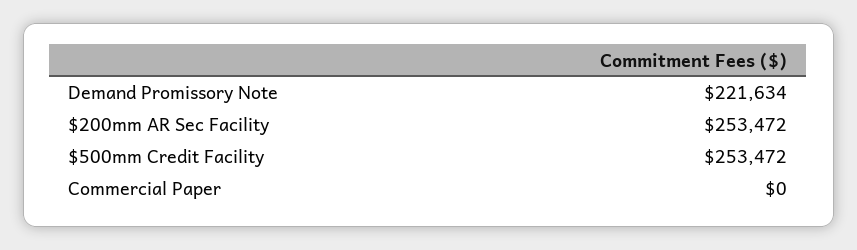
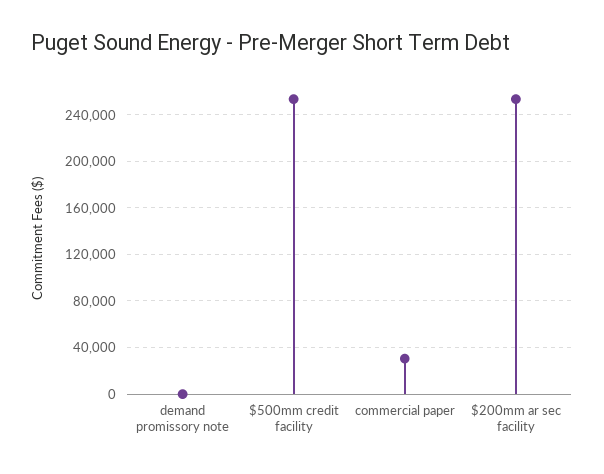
  {
-   "Demand Promissory Note": 221634,
+   "Demand Promissory Note": 0,
    "$200mm AR Sec Facility": 253472,
    "$500mm Credit Facility": 253472,
-   "Commercial Paper": 0
+   "Commercial Paper": 30000
  }

